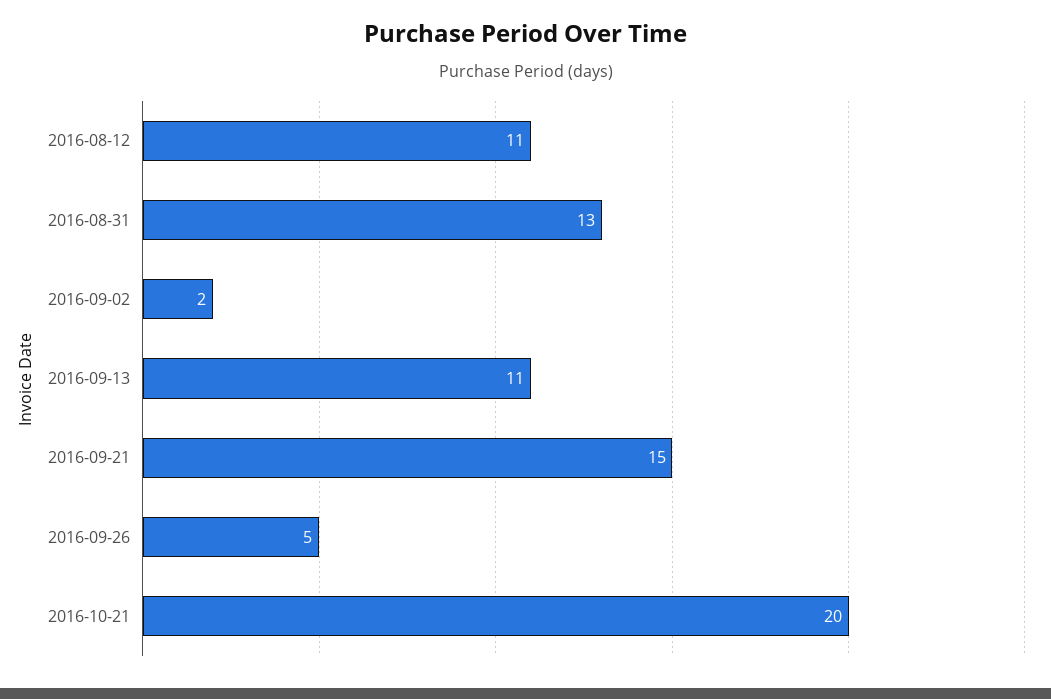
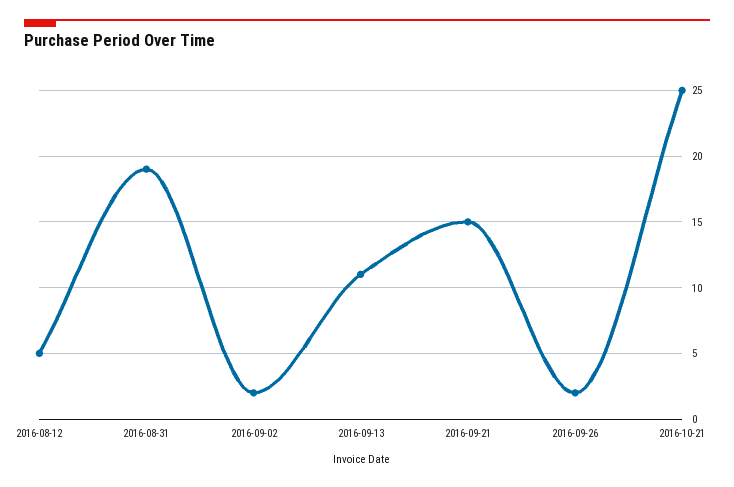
  {
-   "2016-08-12": 11,
+   "2016-08-12": 5,
-   "2016-08-31": 13,
+   "2016-08-31": 19,
    "2016-09-02": 2,
    "2016-09-13": 11,
    "2016-09-21": 15,
-   "2016-09-26": 5,
+   "2016-09-26": 2,
-   "2016-10-21": 20
+   "2016-10-21": 25
  }

